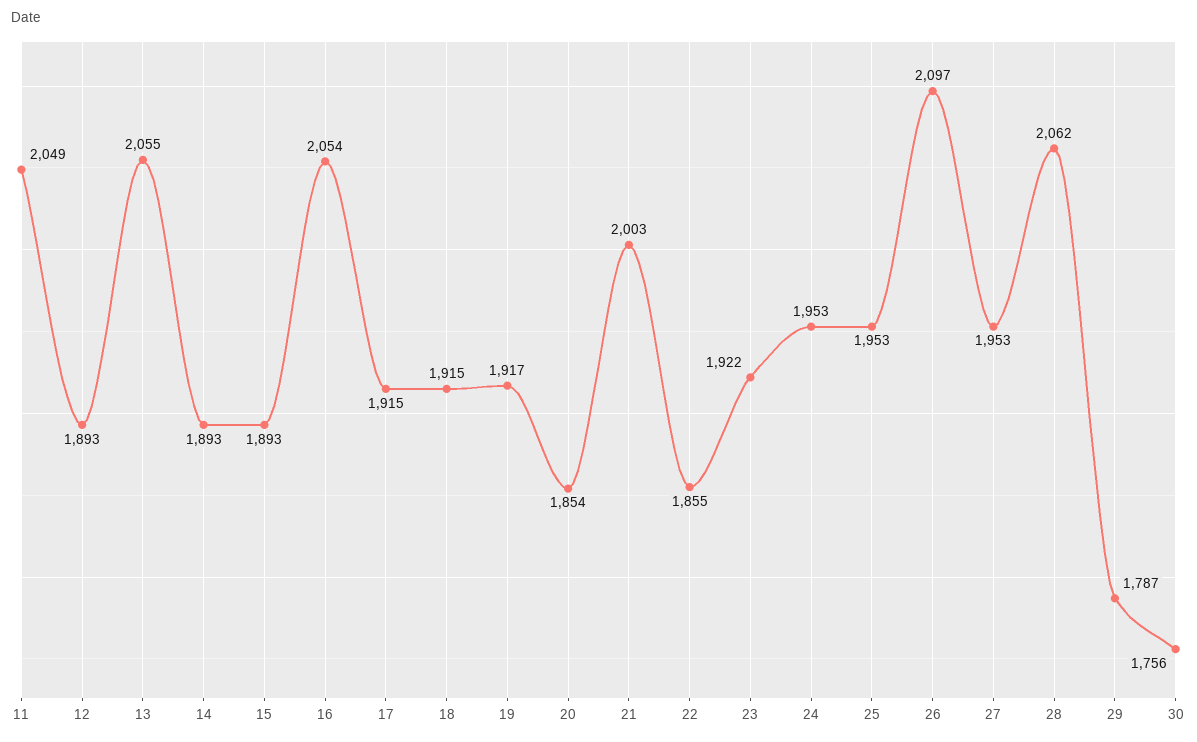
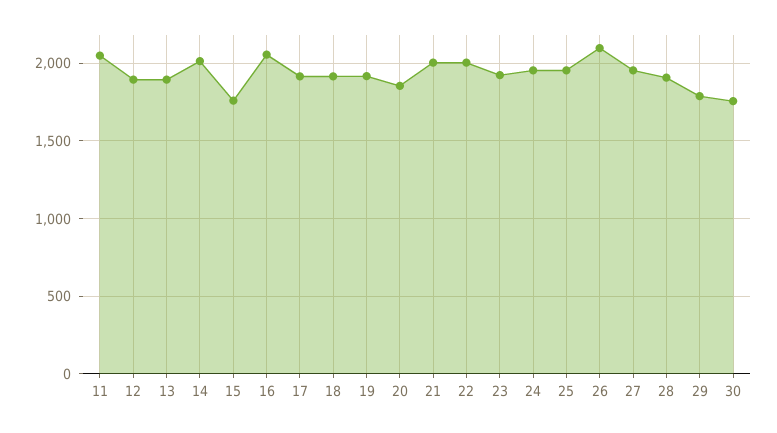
  {
    "11": 2049,
    "12": 1893,
-   "13": 2055,
+   "13": 1900,
-   "14": 1893,
+   "14": 2000,
-   "15": 1893,
+   "15": 1750,
    "16": 2054,
    "17": 1915,
    "18": 1915,
    "19": 1917,
    "20": 1854,
    "21": 2003,
-   "22": 1855,
+   "22": 2000,
    "23": 1922,
    "24": 1953,
    "25": 1953,
    "26": 2097,
    "27": 1953,
-   "28": 2062,
+   "28": 1900,
    "29": 1787,
    "30": 1756
  }

